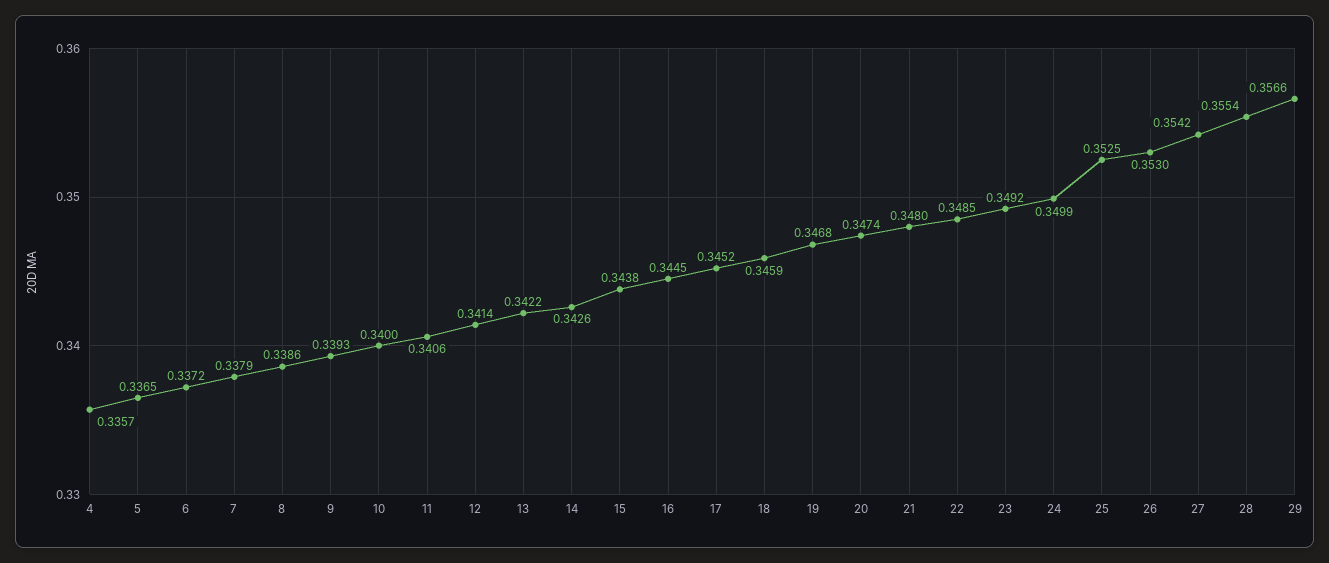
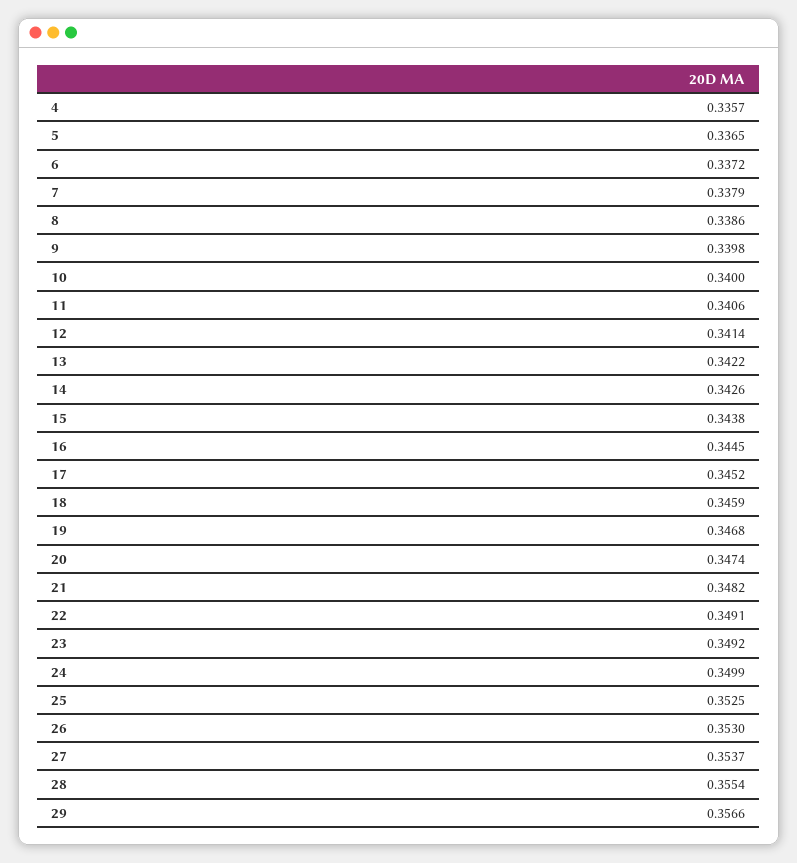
  {
    "4": 0.3357,
    "5": 0.3365,
    "6": 0.3372,
    "7": 0.3379,
    "8": 0.3386,
-   "9": 0.3393,
+   "9": 0.3398,
    "10": 0.34,
    "11": 0.3406,
    "12": 0.3414,
    "13": 0.3422,
    "14": 0.3426,
    "15": 0.3438,
    "16": 0.3445,
    "17": 0.3452,
    "18": 0.3459,
    "19": 0.3468,
    "20": 0.3474,
-   "21": 0.348,
+   "21": 0.3482,
-   "22": 0.3485,
+   "22": 0.3491,
    "23": 0.3492,
    "24": 0.3499,
    "25": 0.3525,
    "26": 0.353,
-   "27": 0.3542,
+   "27": 0.3537,
    "28": 0.3554,
    "29": 0.3566
  }

